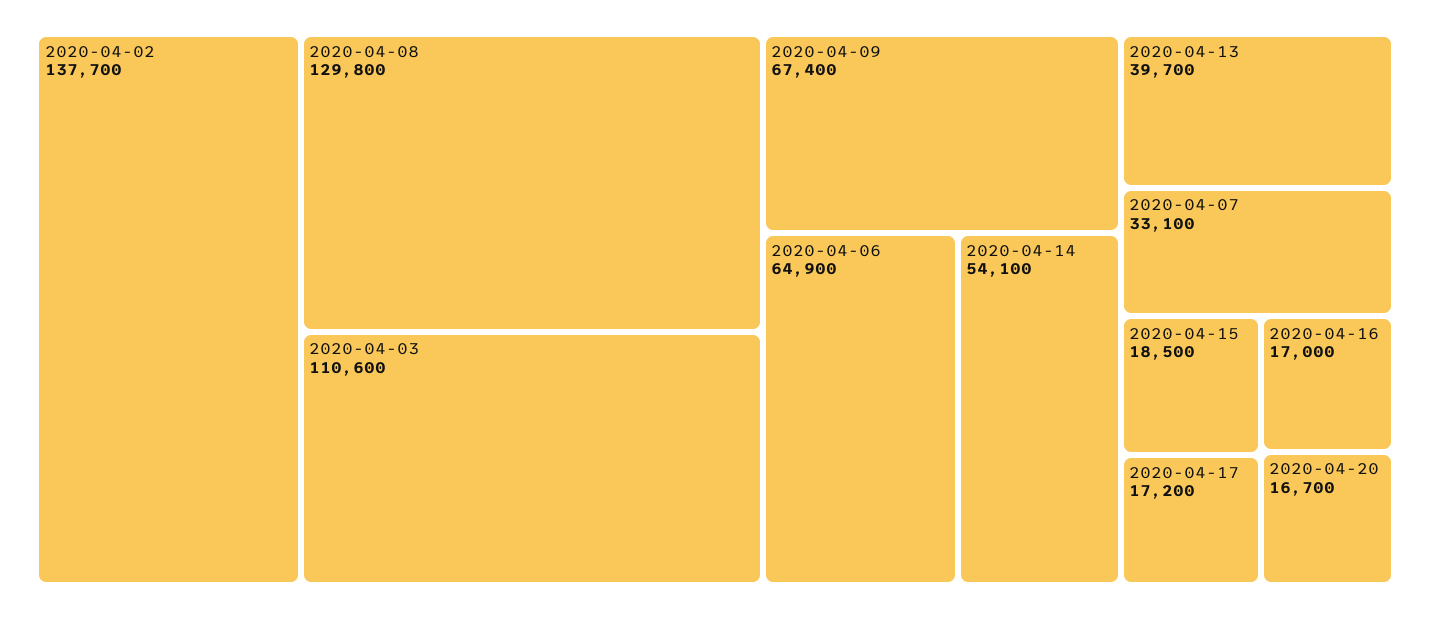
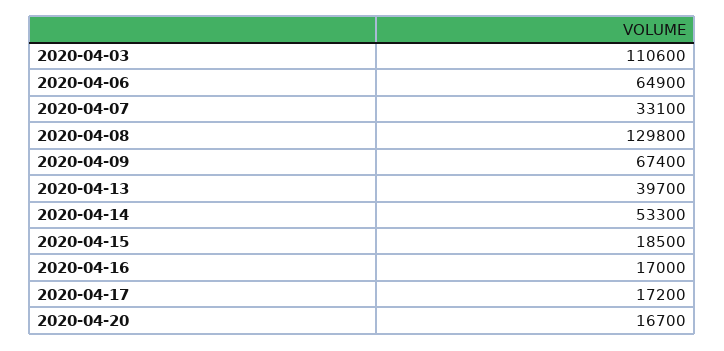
  {
-   "2020-04-02": 137700,
    "2020-04-08": 129800,
    "2020-04-03": 110600,
    "2020-04-09": 67400,
    "2020-04-06": 64900,
-   "2020-04-14": 54100,
+   "2020-04-14": 53300,
    "2020-04-13": 39700,
    "2020-04-07": 33100,
    "2020-04-15": 18500,
    "2020-04-17": 17200,
    "2020-04-16": 17000,
    "2020-04-20": 16700
  }

